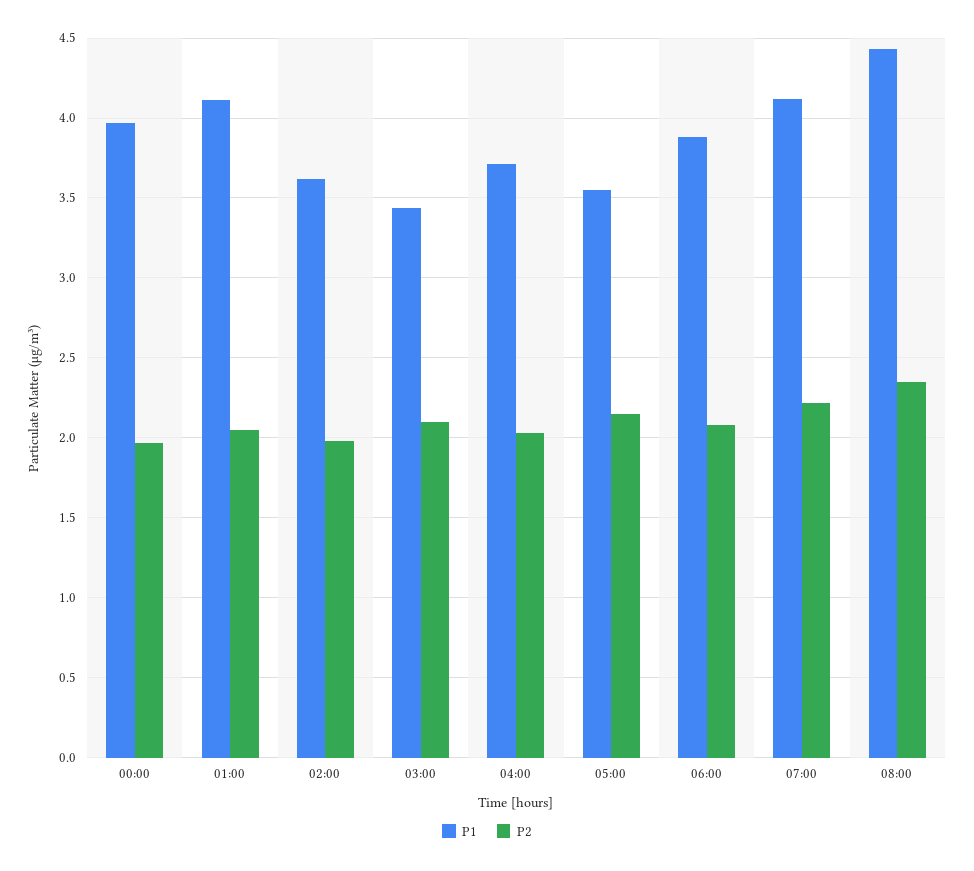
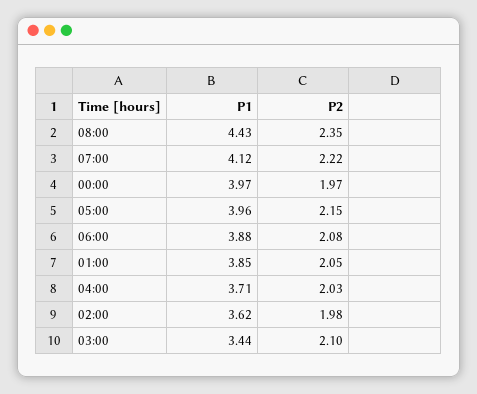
  {
    "P1": {
      "00:00": 3.97,
-     "01:00": 4.1,
+     "01:00": 3.85,
      "02:00": 3.62,
      "03:00": 3.44,
      "04:00": 3.71,
-     "05:00": 3.55,
+     "05:00": 3.96,
      "06:00": 3.88,
      "07:00": 4.12,
      "08:00": 4.43
    },
    "P2": {
      "00:00": 1.97,
      "01:00": 2.05,
      "02:00": 1.98,
      "03:00": 2.1,
      "04:00": 2.03,
      "05:00": 2.15,
      "06:00": 2.08,
      "07:00": 2.22,
      "08:00": 2.35
    }
  }

